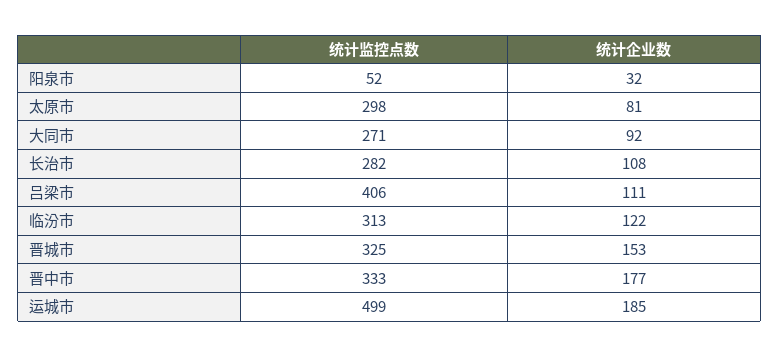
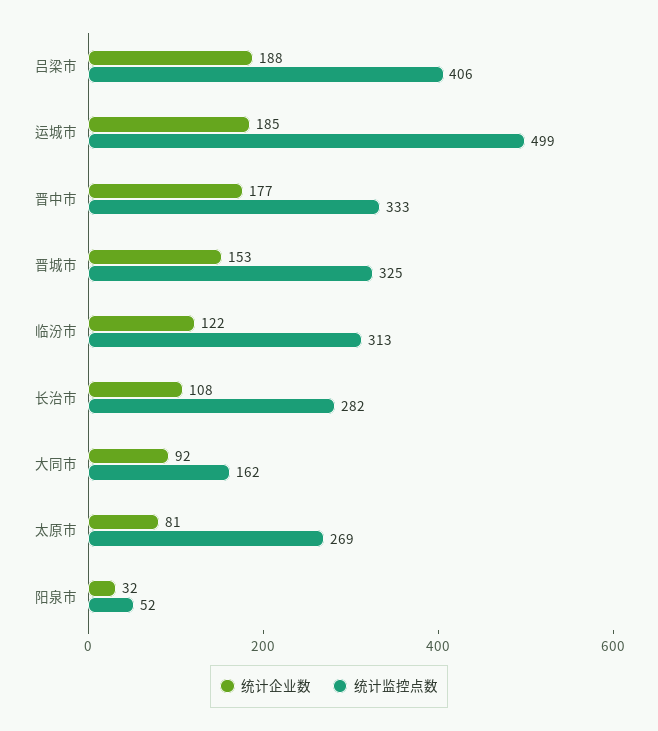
  {
    "统计监控点数": {
      "阳泉市": 52,
-     "太原市": 298,
+     "太原市": 269,
-     "大同市": 271,
+     "大同市": 162,
      "长治市": 282,
      "吕梁市": 406,
      "临汾市": 313,
      "晋城市": 325,
      "晋中市": 333,
      "运城市": 499
    },
    "统计企业数": {
      "阳泉市": 32,
      "太原市": 81,
      "大同市": 92,
      "长治市": 108,
-     "吕梁市": 111,
+     "吕梁市": 188,
      "临汾市": 122,
      "晋城市": 153,
      "晋中市": 177,
      "运城市": 185
    }
  }

